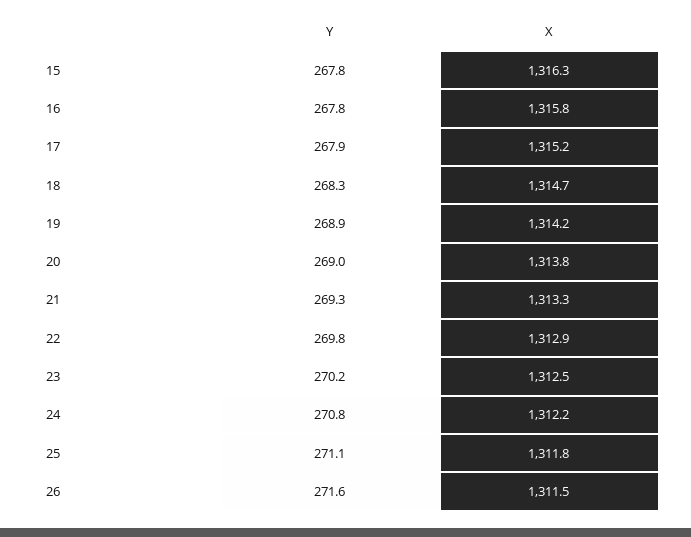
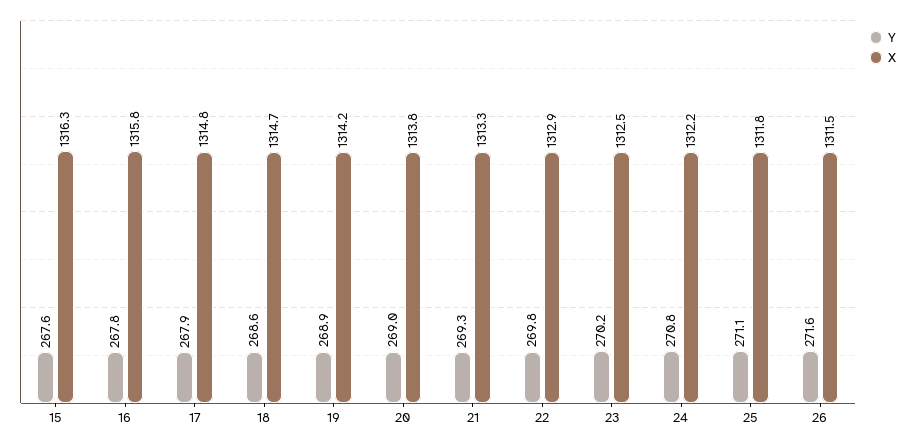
  {
    "Y": {
-     "15": 267.8,
+     "15": 267.6,
      "16": 267.8,
      "17": 267.9,
-     "18": 268.3,
+     "18": 268.6,
      "19": 268.9,
      "20": 269,
      "21": 269.3,
      "22": 269.8,
      "23": 270.2,
      "24": 270.8,
      "25": 271.1,
      "26": 271.6
    },
    "X": {
      "15": 1316.3,
      "16": 1315.8,
-     "17": 1315.2,
+     "17": 1314.8,
      "18": 1314.7,
      "19": 1314.2,
      "20": 1313.8,
      "21": 1313.3,
      "22": 1312.9,
      "23": 1312.5,
      "24": 1312.2,
      "25": 1311.8,
      "26": 1311.5
    }
  }

